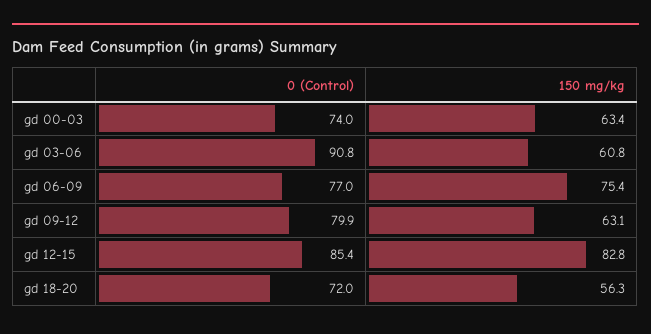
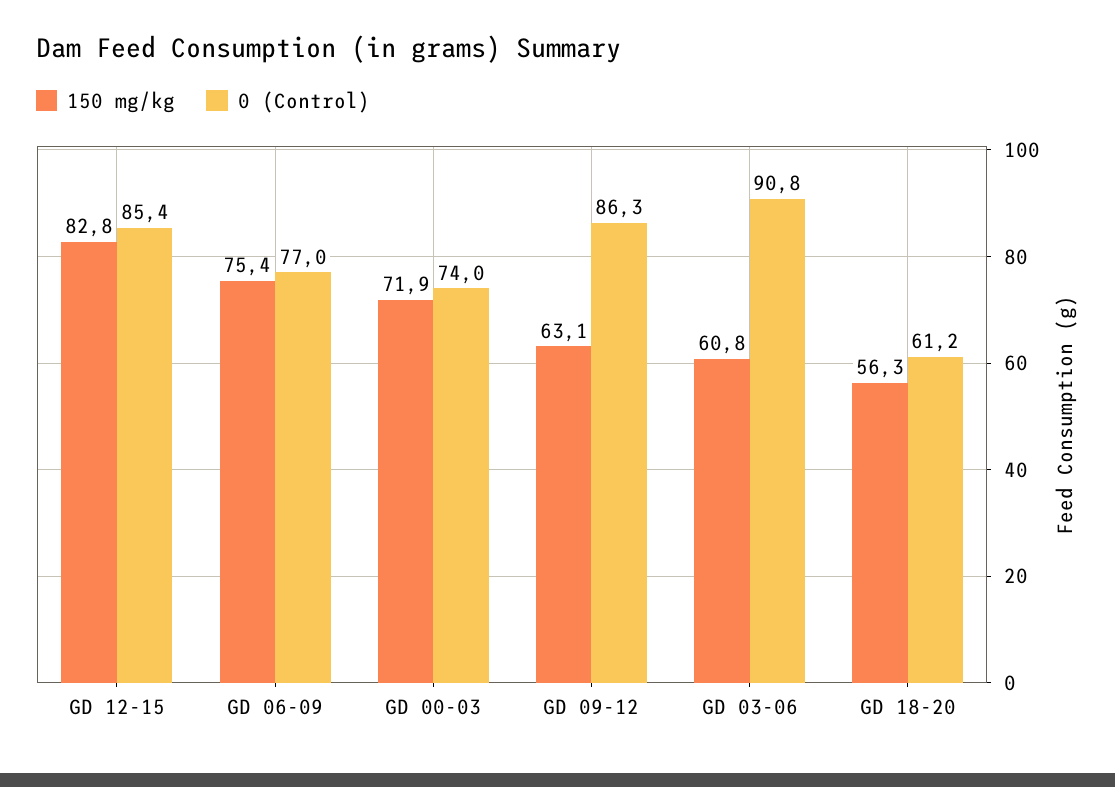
  {
    "0 (Control)": {
      "gd 00-03": 74,
      "gd 03-06": 90.8,
      "gd 06-09": 77,
-     "gd 09-12": 79.9,
+     "gd 09-12": 86.3,
      "gd 12-15": 85.4,
-     "gd 18-20": 72
+     "gd 18-20": 61.2
    },
    "150 mg/kg": {
-     "gd 00-03": 63.4,
+     "gd 00-03": 71.9,
      "gd 03-06": 60.8,
      "gd 06-09": 75.4,
      "gd 09-12": 63.1,
      "gd 12-15": 82.8,
      "gd 18-20": 56.3
    }
  }

